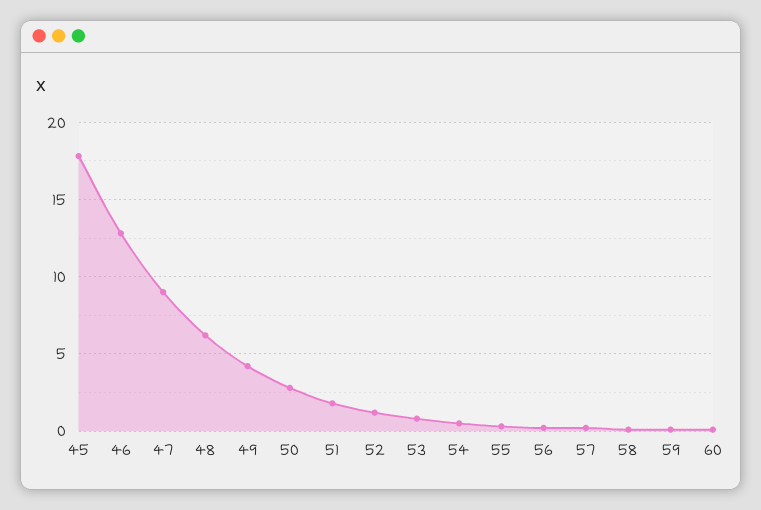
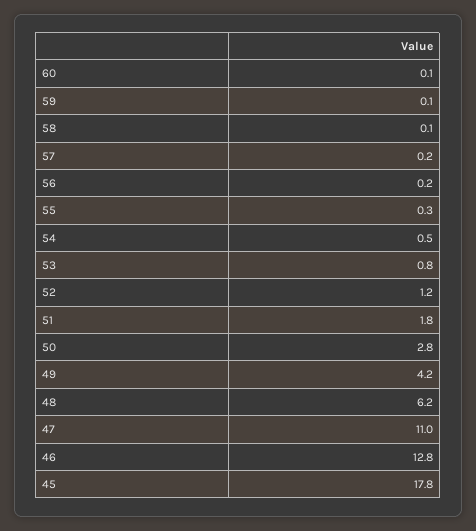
  {
    "45": 17.8,
    "46": 12.8,
-   "47": 9,
+   "47": 11,
    "48": 6.2,
    "49": 4.2,
    "50": 2.8,
    "51": 1.8,
    "52": 1.2,
    "53": 0.8,
    "54": 0.5,
    "55": 0.3,
    "56": 0.2,
    "57": 0.2,
    "58": 0.1,
    "59": 0.1,
    "60": 0.1
  }

